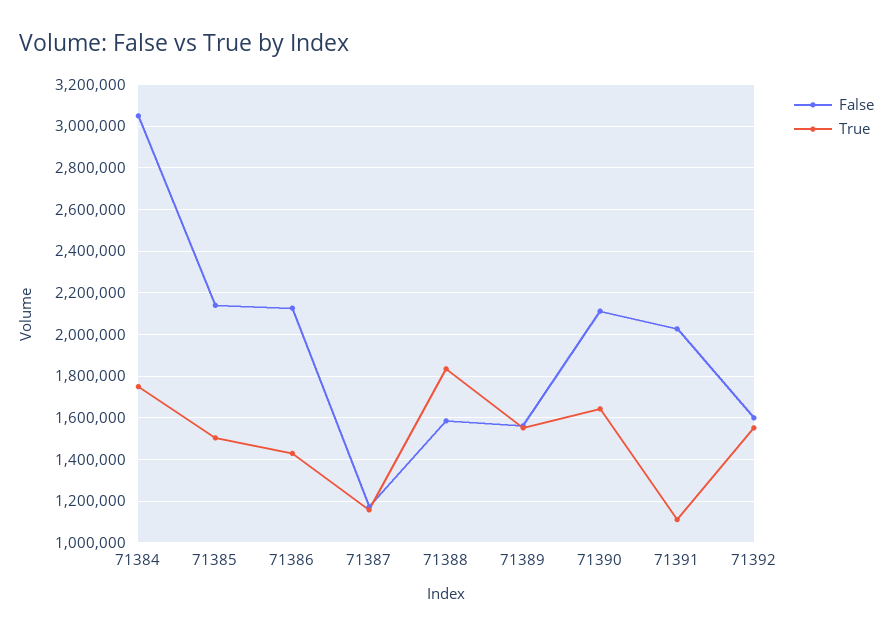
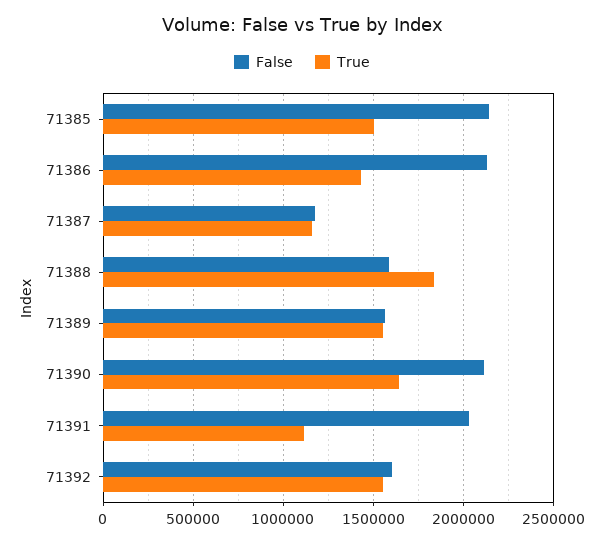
  {
    "False": {
-     "71384": 3050000,
      "71385": 2150000,
      "71386": 2150000,
      "71387": 1150000,
      "71388": 1600000,
      "71389": 1550000,
      "71390": 2100000,
      "71391": 2050000,
      "71392": 1600000
    },
    "True": {
-     "71384": 1750000,
      "71385": 1500000,
      "71386": 1450000,
      "71387": 1150000,
      "71388": 1850000,
      "71389": 1550000,
      "71390": 1650000,
      "71391": 1100000,
      "71392": 1550000
    }
  }

